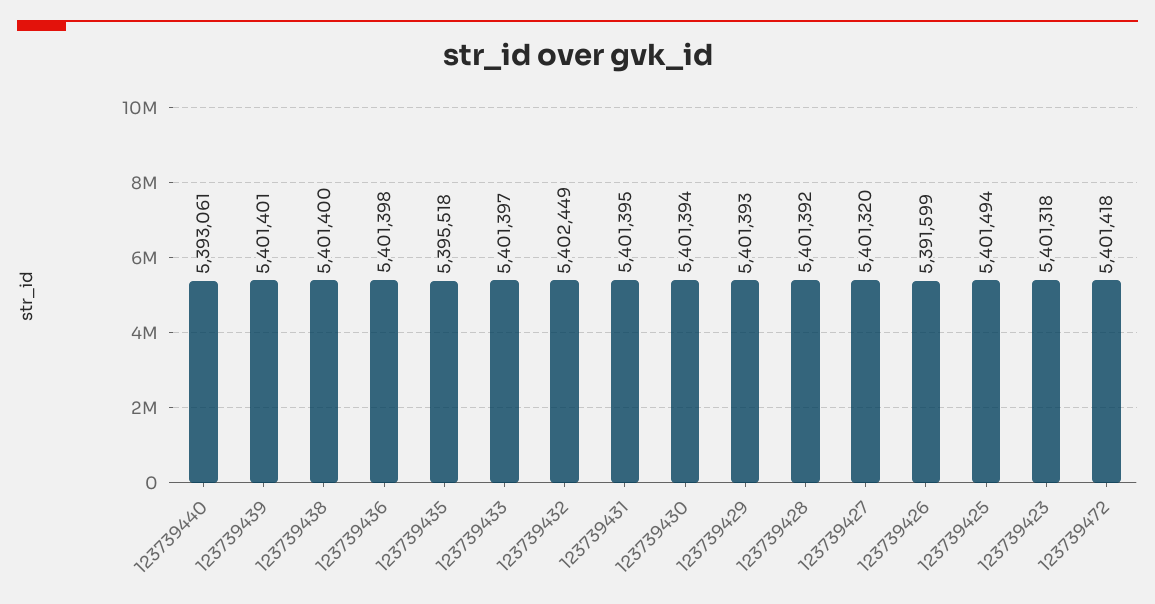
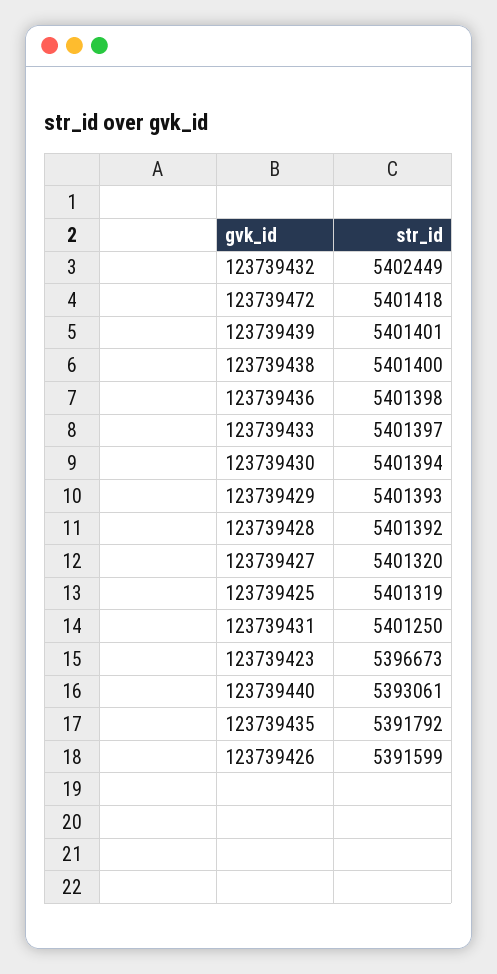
  {
    "123739440": 5393061,
    "123739439": 5401401,
    "123739438": 5401400,
    "123739436": 5401398,
-   "123739435": 5395518,
+   "123739435": 5391792,
    "123739433": 5401397,
    "123739432": 5402449,
-   "123739431": 5401395,
+   "123739431": 5401250,
    "123739430": 5401394,
    "123739429": 5401393,
    "123739428": 5401392,
    "123739427": 5401320,
    "123739426": 5391599,
-   "123739425": 5401494,
+   "123739425": 5401319,
-   "123739423": 5401318,
+   "123739423": 5396673,
    "123739472": 5401418
  }

